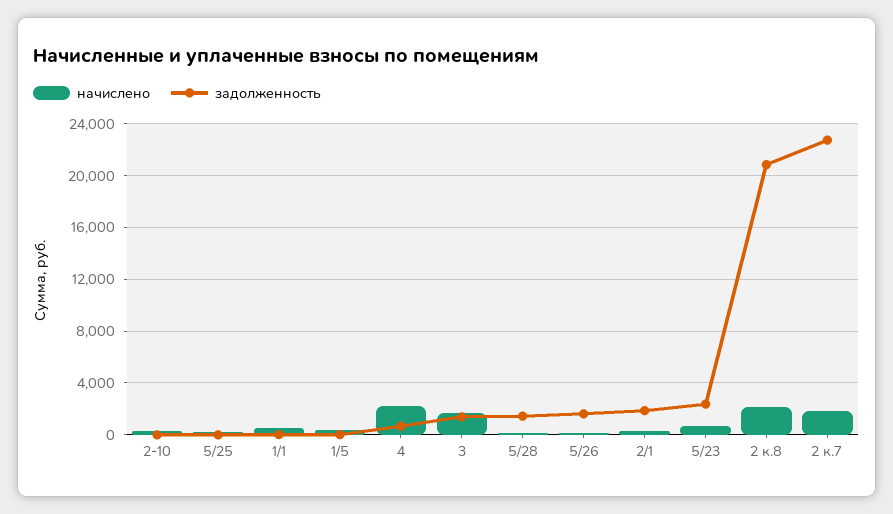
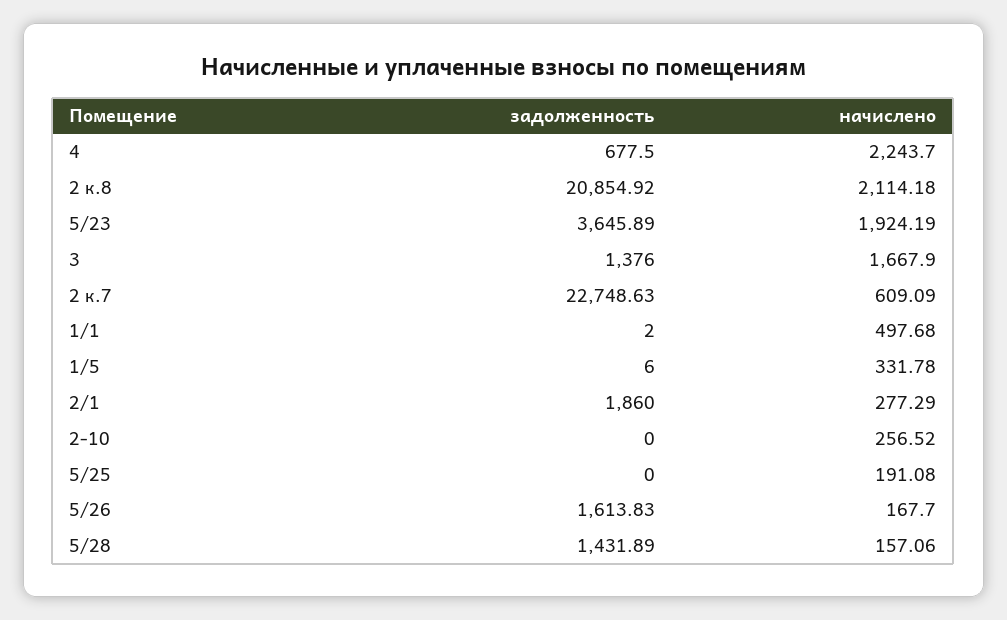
  {
    "начислено": {
      "2-10": 256.52,
      "5/25": 191.08,
      "1/1": 497.68,
      "1/5": 331.78,
      "4": 2243.7,
      "3": 1667.9,
      "5/28": 157.06,
      "5/26": 167.7,
      "2/1": 277.29,
-     "5/23": 500,
+     "5/23": 1924.19,
      "2 к.8": 2114.18,
-     "2 к.7": 2000
+     "2 к.7": 609.09
    },
    "задолженность": {
      "2-10": 0,
      "5/25": 0,
      "1/1": 2,
      "1/5": 6,
      "4": 677.5,
      "3": 1376,
      "5/28": 1431.89,
      "5/26": 1613.83,
      "2/1": 1860,
-     "5/23": 2500,
+     "5/23": 3645.89,
      "2 к.8": 20854.92,
      "2 к.7": 22748.63
    }
  }

